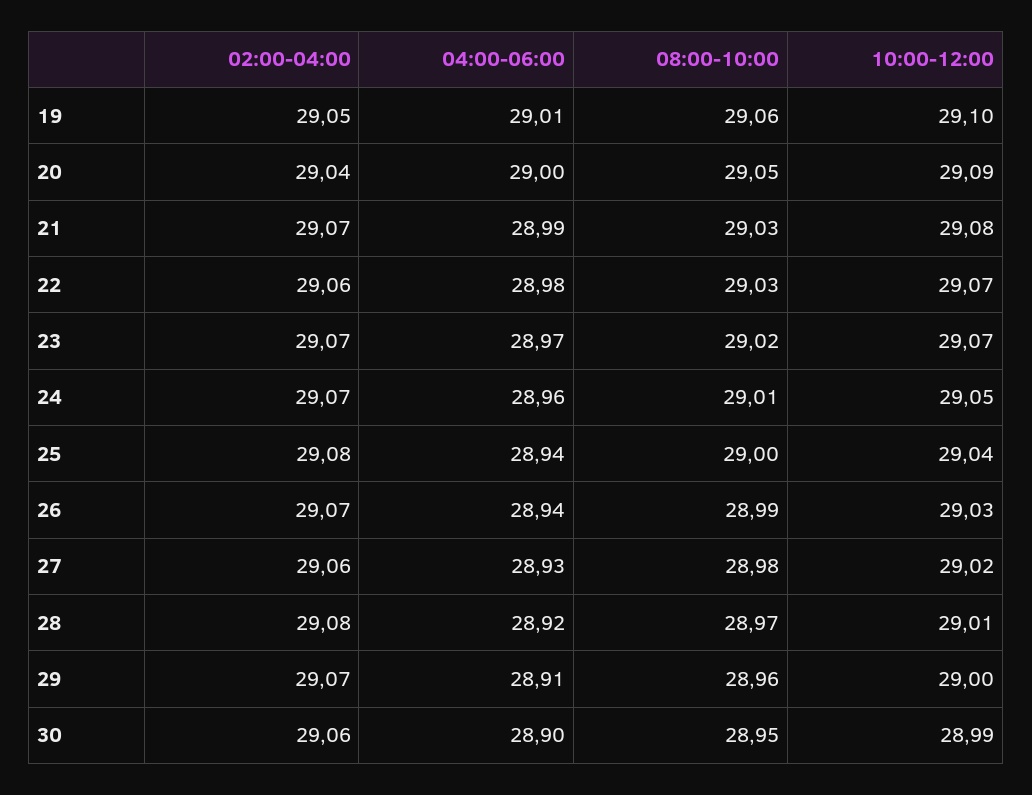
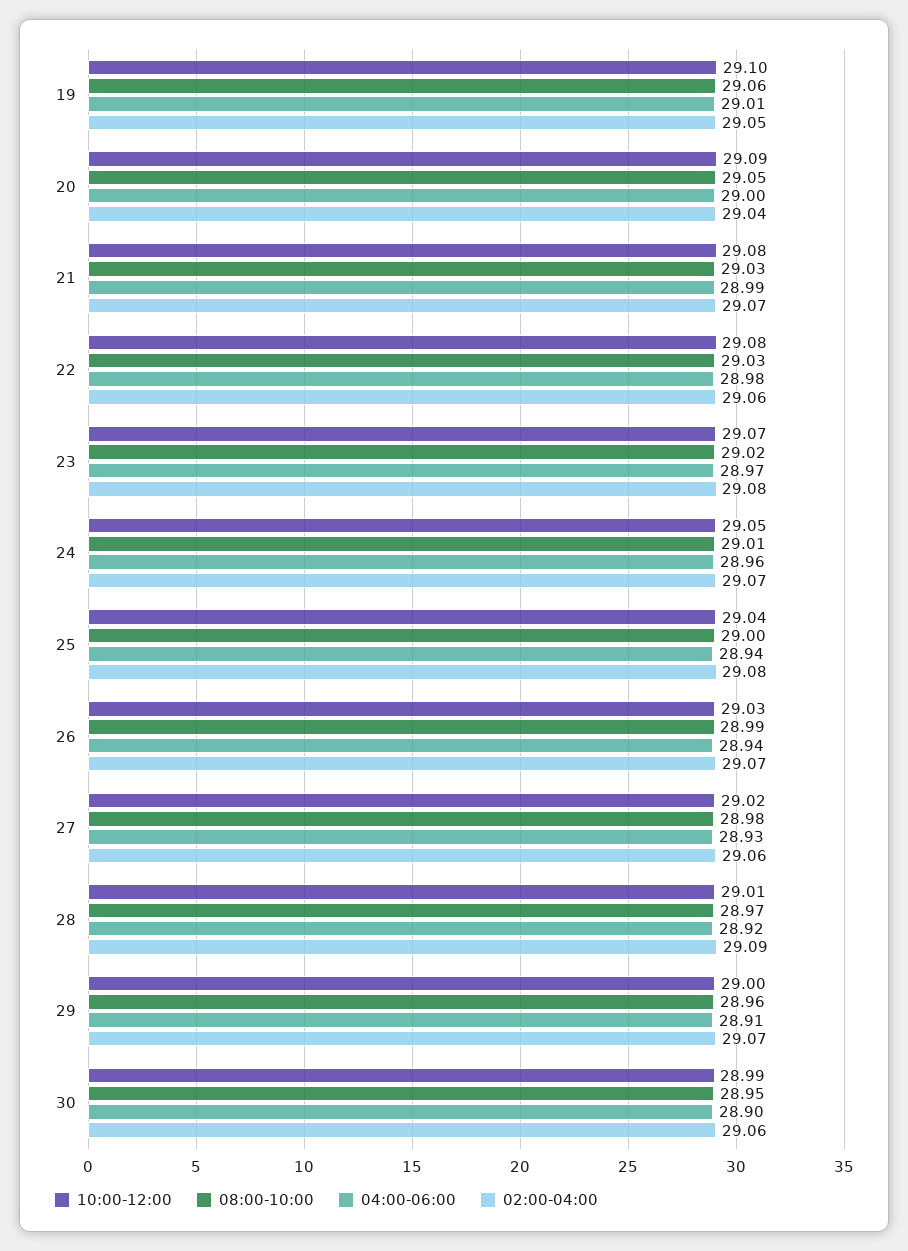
  {
    "02:00-04:00": {
      "19": 29.05,
      "20": 29.04,
      "21": 29.07,
      "22": 29.06,
-     "23": 29.07,
+     "23": 29.08,
      "24": 29.07,
      "25": 29.08,
      "26": 29.07,
      "27": 29.06,
-     "28": 29.08,
+     "28": 29.09,
      "29": 29.07,
      "30": 29.06
    },
    "04:00-06:00": {
      "19": 29.01,
      "20": 29,
      "21": 28.99,
      "22": 28.98,
      "23": 28.97,
      "24": 28.96,
      "25": 28.94,
      "26": 28.94,
      "27": 28.93,
      "28": 28.92,
      "29": 28.91,
      "30": 28.9
    },
    "08:00-10:00": {
      "19": 29.06,
      "20": 29.05,
      "21": 29.03,
      "22": 29.03,
      "23": 29.02,
      "24": 29.01,
      "25": 29,
      "26": 28.99,
      "27": 28.98,
      "28": 28.97,
      "29": 28.96,
      "30": 28.95
    },
    "10:00-12:00": {
      "19": 29.1,
      "20": 29.09,
      "21": 29.08,
-     "22": 29.07,
+     "22": 29.08,
      "23": 29.07,
      "24": 29.05,
      "25": 29.04,
      "26": 29.03,
      "27": 29.02,
      "28": 29.01,
      "29": 29,
      "30": 28.99
    }
  }

